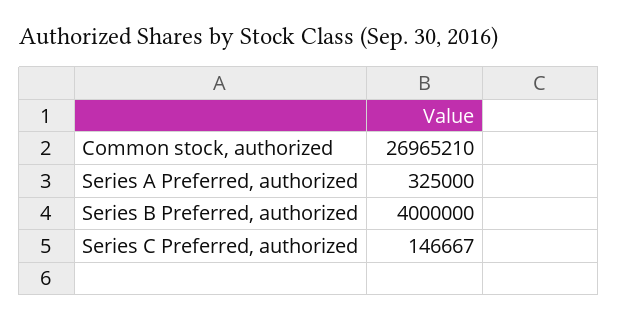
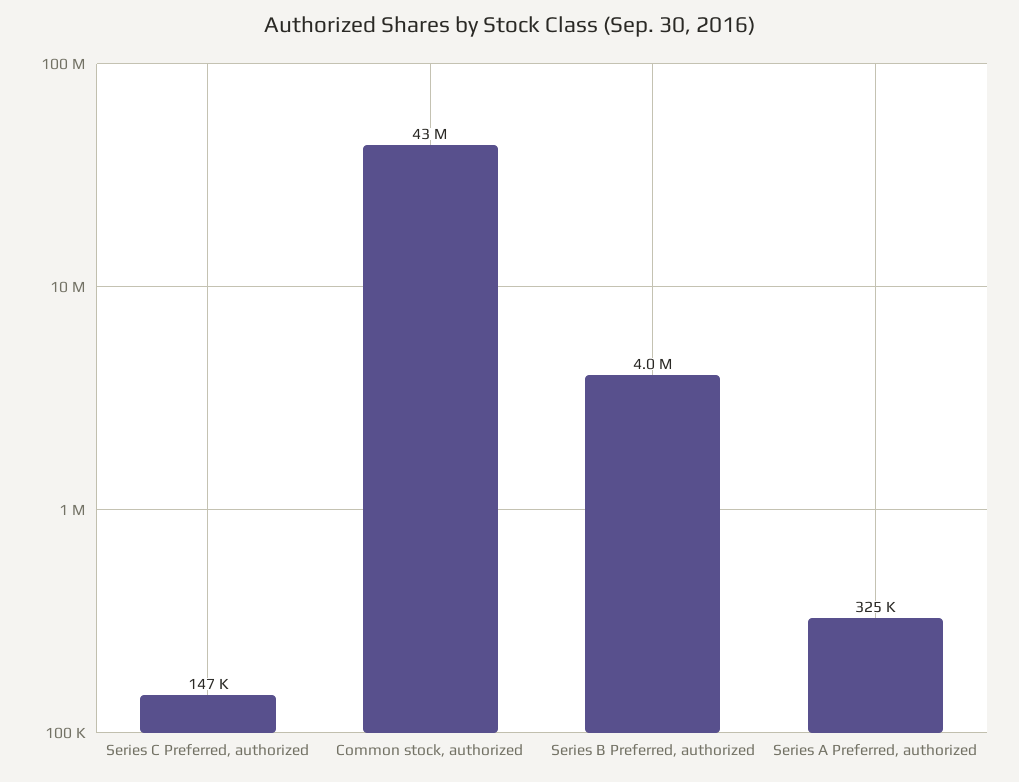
  {
-   "Common stock, authorized": 26965210,
+   "Common stock, authorized": 43000000,
    "Series A Preferred, authorized": 325000,
    "Series B Preferred, authorized": 4000000,
    "Series C Preferred, authorized": 146667
  }

